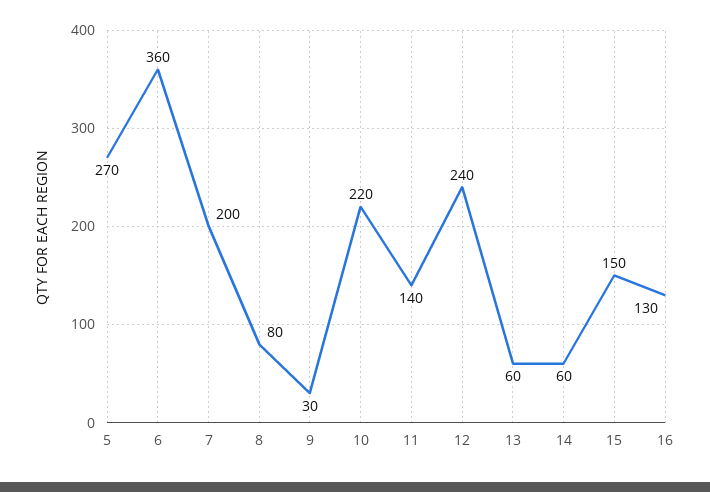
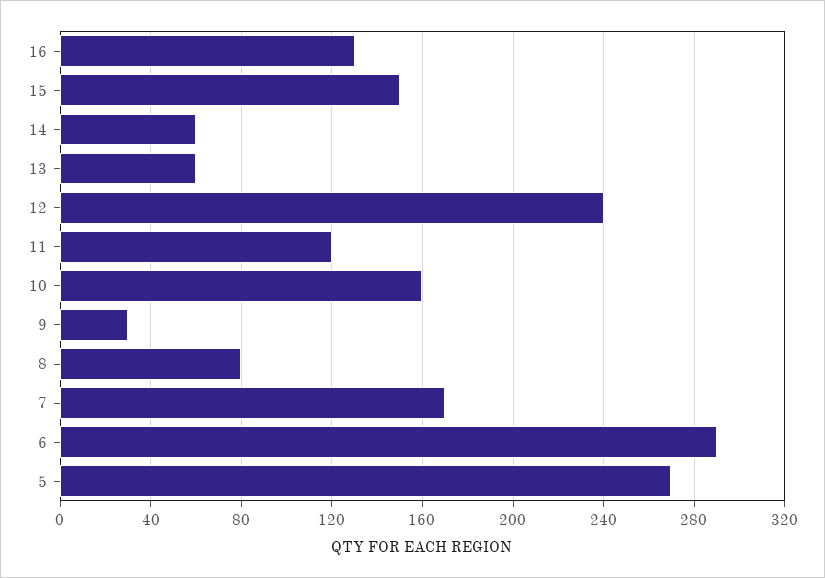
  {
    "5": 270,
-   "6": 360,
+   "6": 290,
-   "7": 200,
+   "7": 170,
    "8": 80,
    "9": 30,
-   "10": 220,
+   "10": 160,
-   "11": 140,
+   "11": 120,
    "12": 240,
    "13": 60,
    "14": 60,
    "15": 150,
    "16": 130
  }

